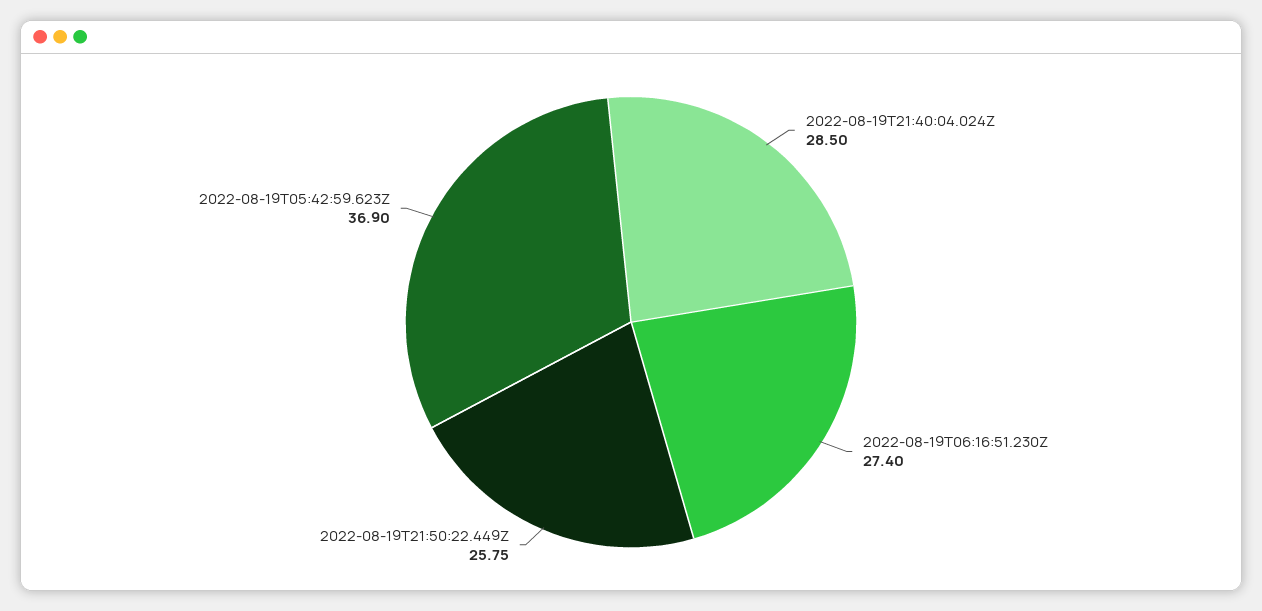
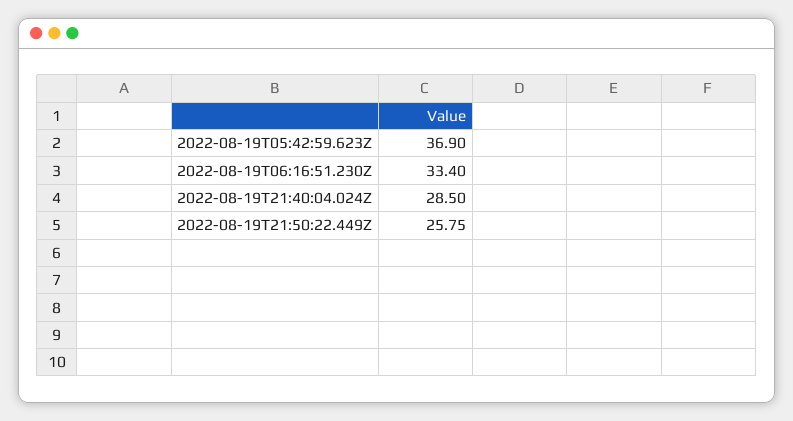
  {
    "2022-08-19T21:40:04.024Z": 28.5,
-   "2022-08-19T06:16:51.230Z": 27.4,
+   "2022-08-19T06:16:51.230Z": 33.4,
    "2022-08-19T21:50:22.449Z": 25.75,
    "2022-08-19T05:42:59.623Z": 36.9
  }

